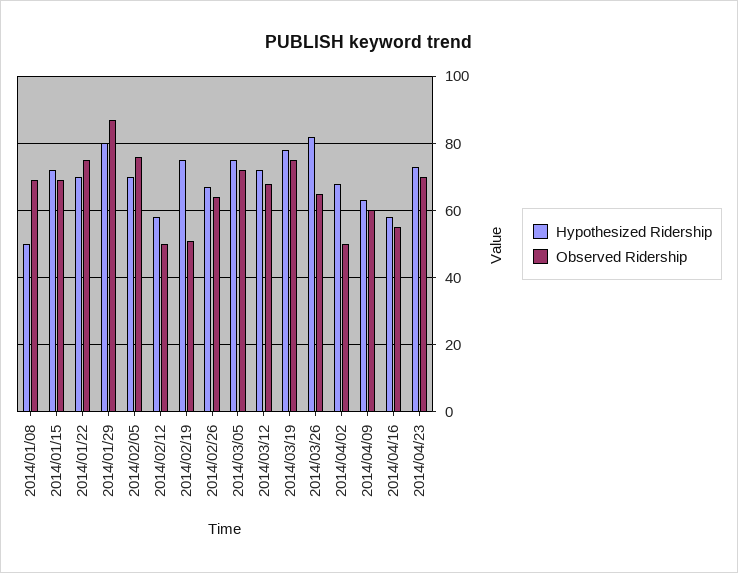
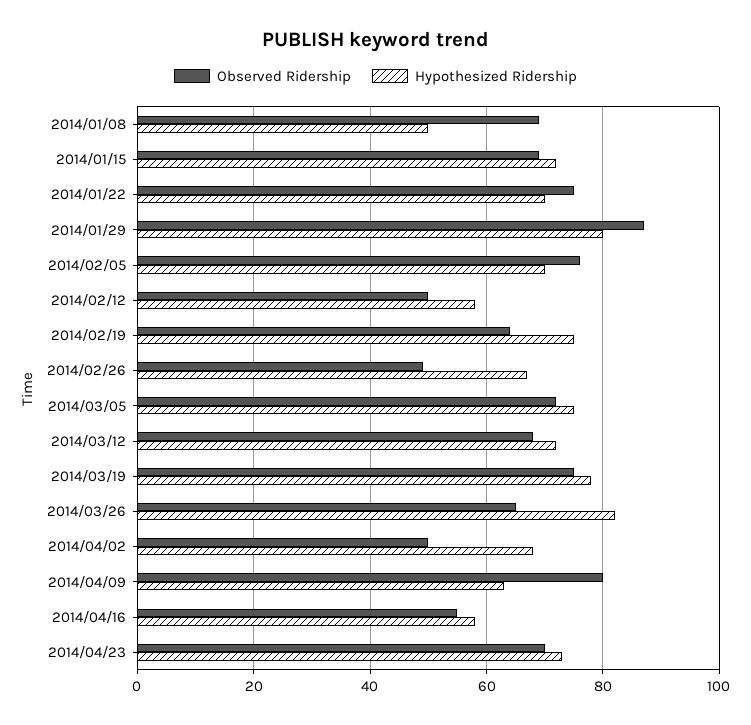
  {
    "Hypothesized Ridership": {
      "2014/01/08": 50,
      "2014/01/15": 70,
      "2014/01/22": 70,
      "2014/01/29": 80,
      "2014/02/05": 70,
      "2014/02/12": 60,
      "2014/02/19": 75,
      "2014/02/26": 65,
      "2014/03/05": 75,
      "2014/03/12": 70,
      "2014/03/19": 80,
      "2014/03/26": 80,
      "2014/04/02": 70,
      "2014/04/09": 65,
      "2014/04/16": 60,
      "2014/04/23": 75
    },
    "Observed Ridership": {
      "2014/01/08": 70,
      "2014/01/15": 70,
      "2014/01/22": 75,
      "2014/01/29": 85,
      "2014/02/05": 75,
      "2014/02/12": 50,
-     "2014/02/19": 50,
+     "2014/02/19": 65,
-     "2014/02/26": 65,
+     "2014/02/26": 50,
      "2014/03/05": 70,
      "2014/03/12": 70,
      "2014/03/19": 75,
      "2014/03/26": 65,
      "2014/04/02": 50,
-     "2014/04/09": 60,
+     "2014/04/09": 80,
      "2014/04/16": 55,
      "2014/04/23": 70
    }
  }

